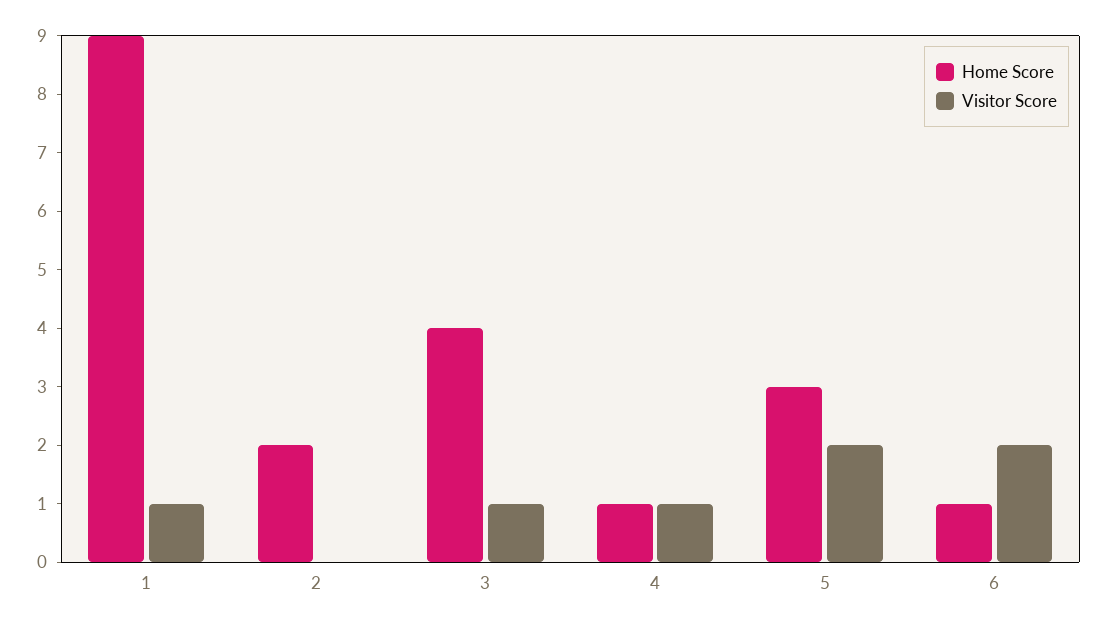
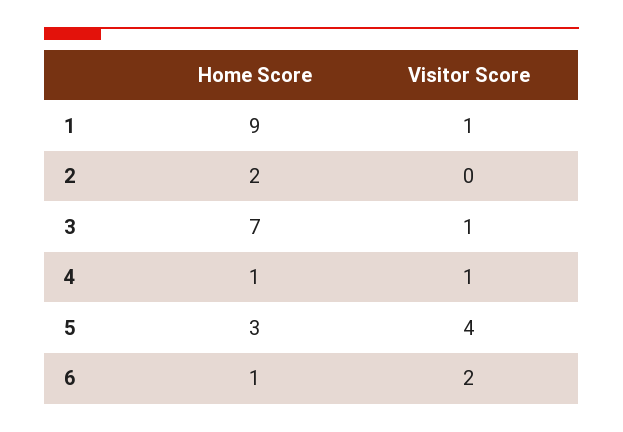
  {
    "Home Score": {
      "1": 9,
      "2": 2,
-     "3": 4,
+     "3": 7,
      "4": 1,
      "5": 3,
      "6": 1
    },
    "Visitor Score": {
      "1": 1,
      "2": 0,
      "3": 1,
      "4": 1,
-     "5": 2,
+     "5": 4,
      "6": 2
    }
  }

